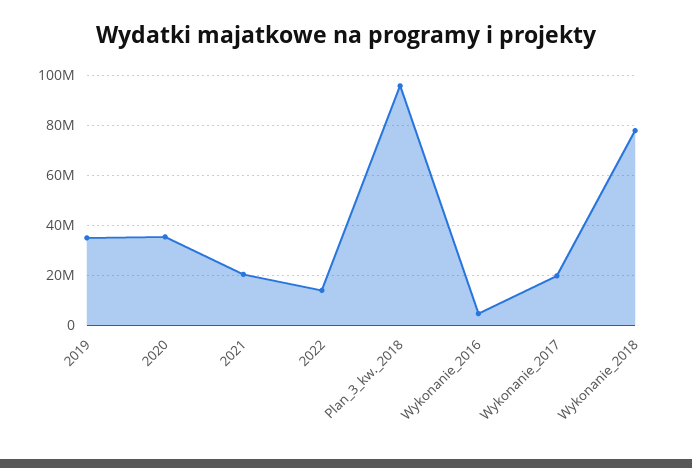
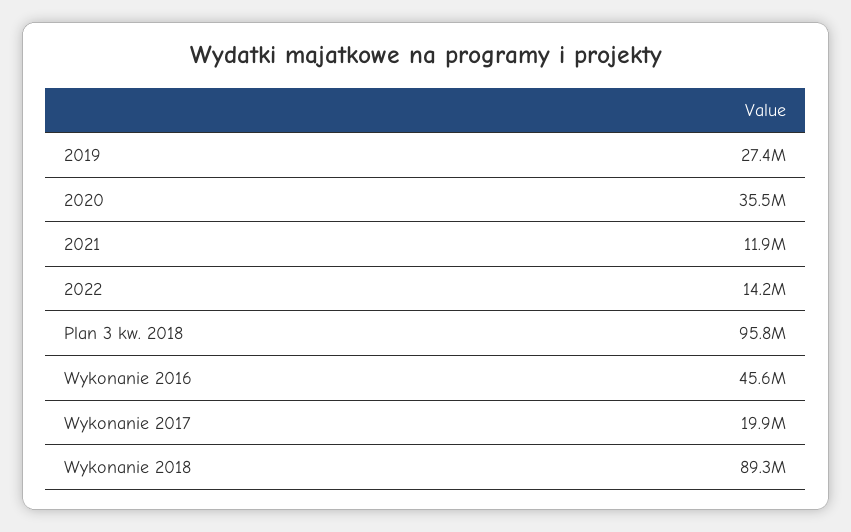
  {
-   "2019": 35000000,
+   "2019": 27400000,
    "2020": 35500000,
-   "2021": 20000000,
+   "2021": 11900000,
    "2022": 14200000,
    "Plan_3_kw._2018": 95800000,
-   "Wykonanie_2016": 5000000,
+   "Wykonanie_2016": 45600000,
    "Wykonanie_2017": 19900000,
-   "Wykonanie_2018": 77500000
+   "Wykonanie_2018": 89300000
  }

